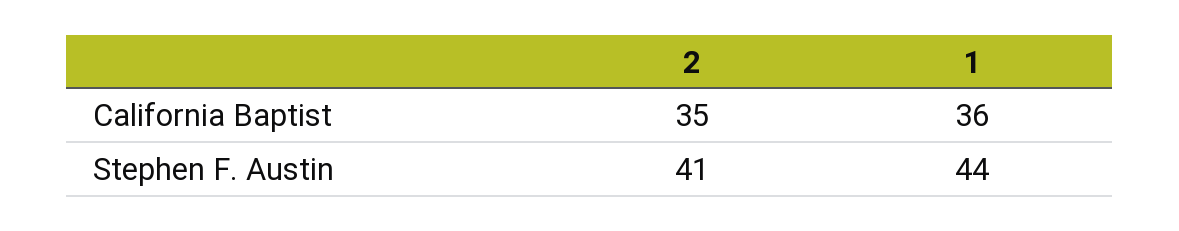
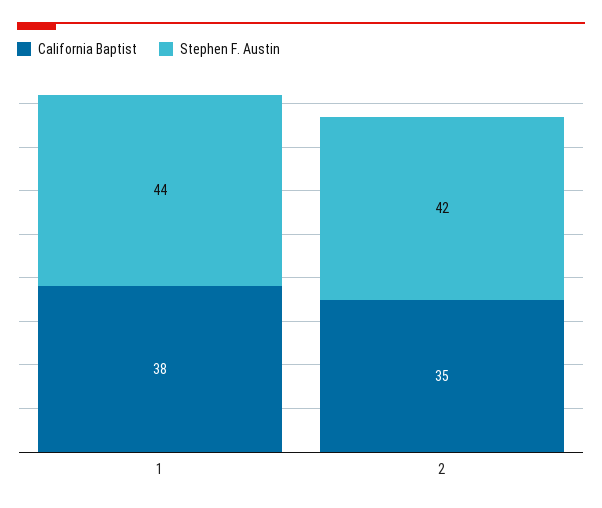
  {
    "California Baptist": {
      "2": 35,
-     "1": 36
+     "1": 38
    },
    "Stephen F. Austin": {
-     "2": 41,
+     "2": 42,
      "1": 44
    }
  }

